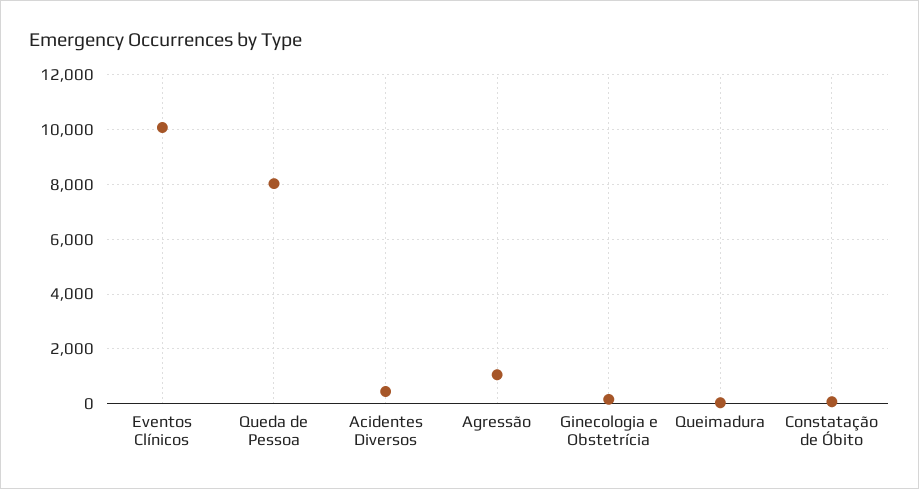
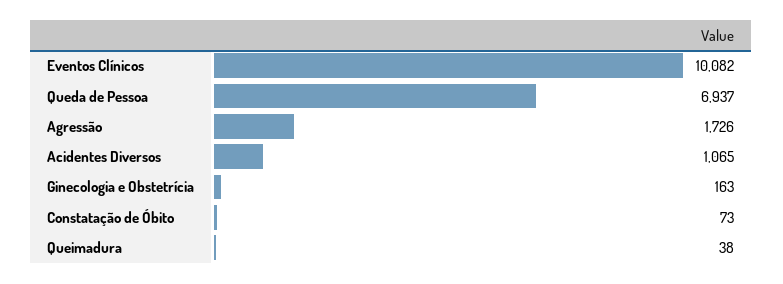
  {
    "Eventos Clínicos": 10082,
-   "Queda de Pessoa": 8000,
+   "Queda de Pessoa": 6937,
-   "Acidentes Diversos": 500,
+   "Acidentes Diversos": 1065,
-   "Agressão": 1000,
+   "Agressão": 1726,
    "Ginecologia e Obstetrícia": 163,
    "Queimadura": 38,
    "Constatação de Óbito": 73
  }

